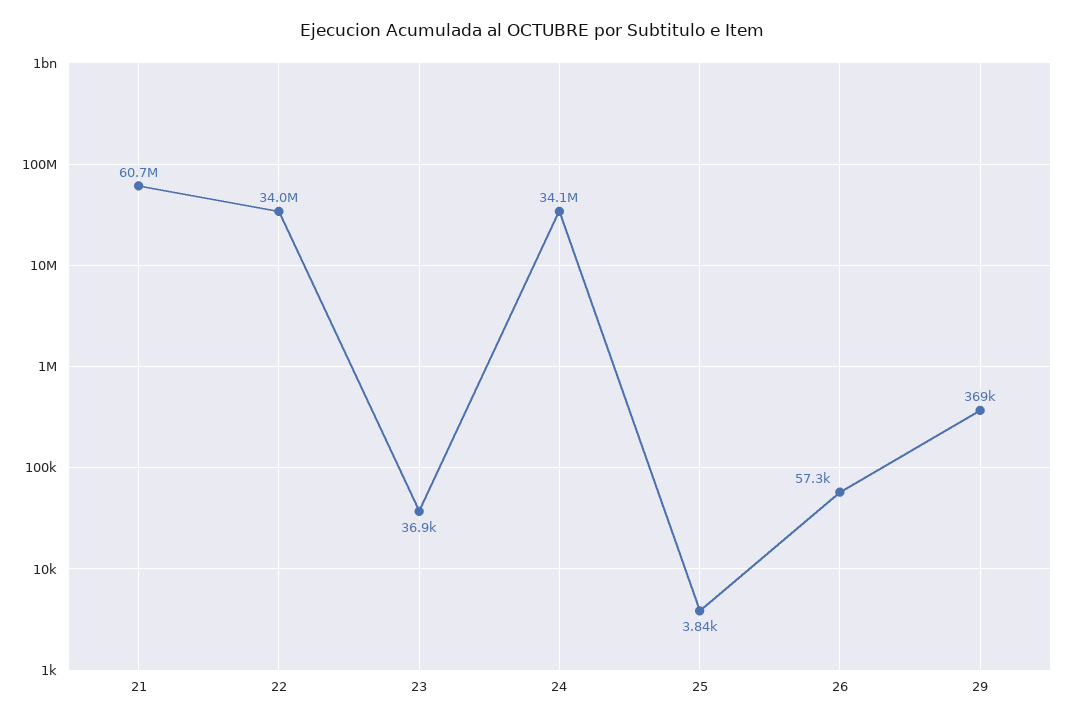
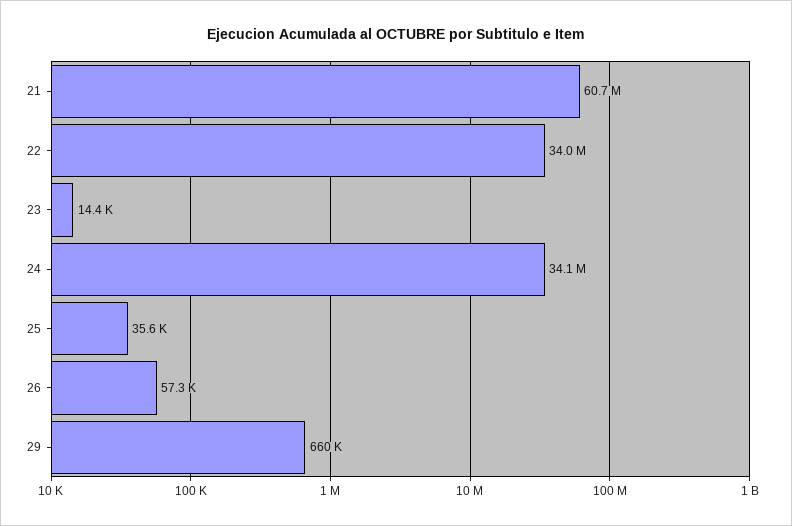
  {
    "21": 60700000,
    "22": 34000000,
-   "23": 36900,
+   "23": 14400,
    "24": 34100000,
-   "25": 3840,
+   "25": 35600,
    "26": 57300,
-   "29": 369000
+   "29": 660000
  }

